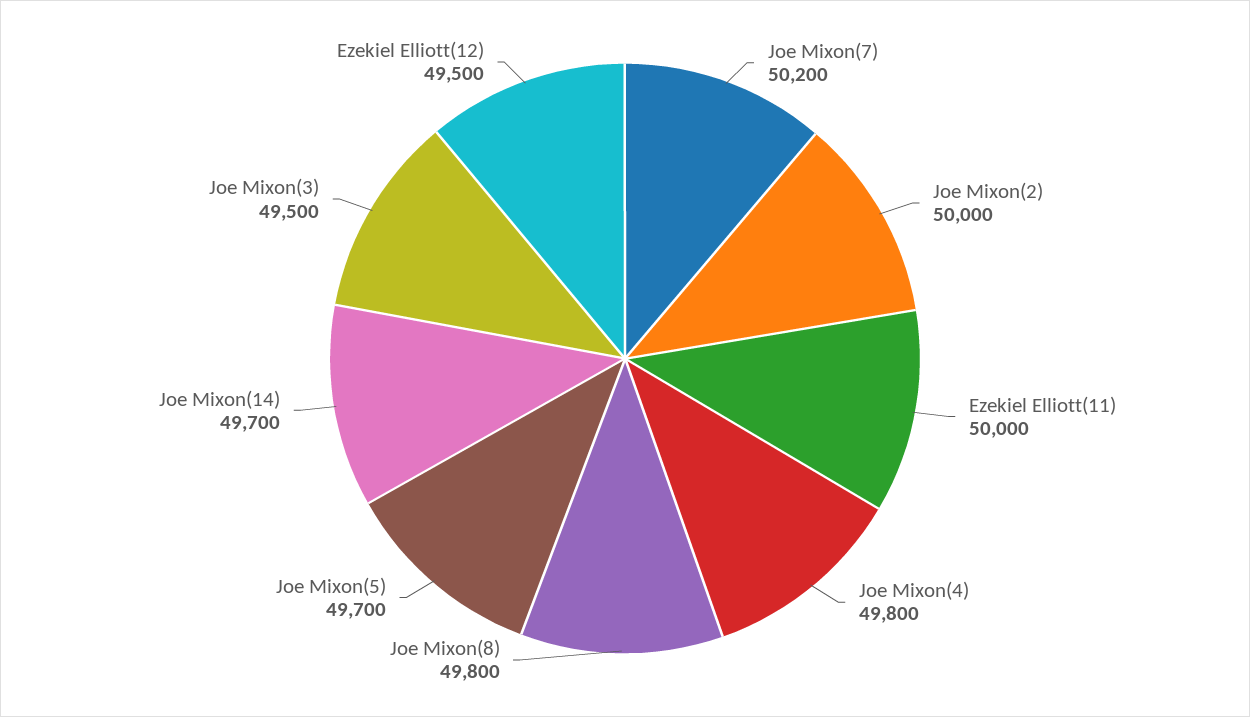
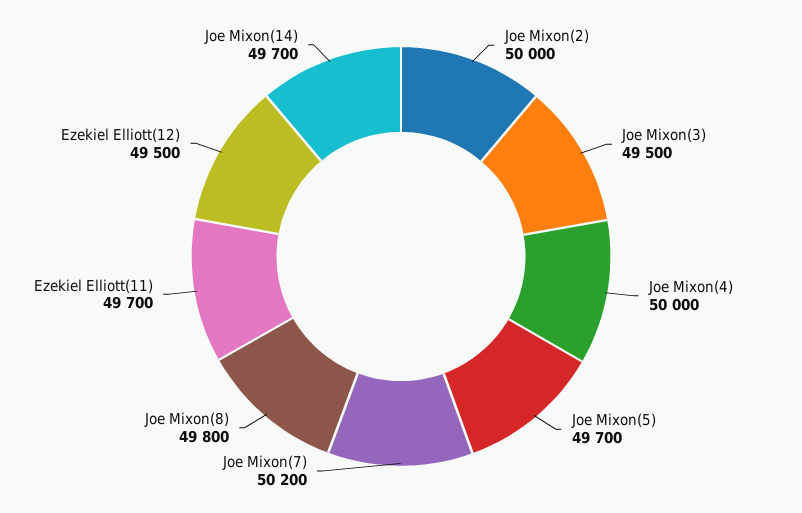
  {
    "Joe Mixon(7)": 50200,
    "Joe Mixon(2)": 50000,
-   "Ezekiel Elliott(11)": 50000,
+   "Ezekiel Elliott(11)": 49700,
-   "Joe Mixon(4)": 49800,
+   "Joe Mixon(4)": 50000,
    "Joe Mixon(8)": 49800,
    "Joe Mixon(5)": 49700,
    "Joe Mixon(14)": 49700,
    "Joe Mixon(3)": 49500,
    "Ezekiel Elliott(12)": 49500
  }

